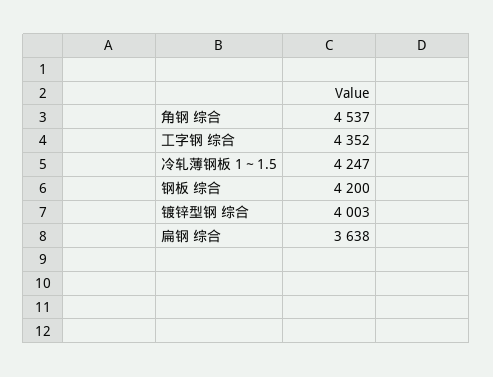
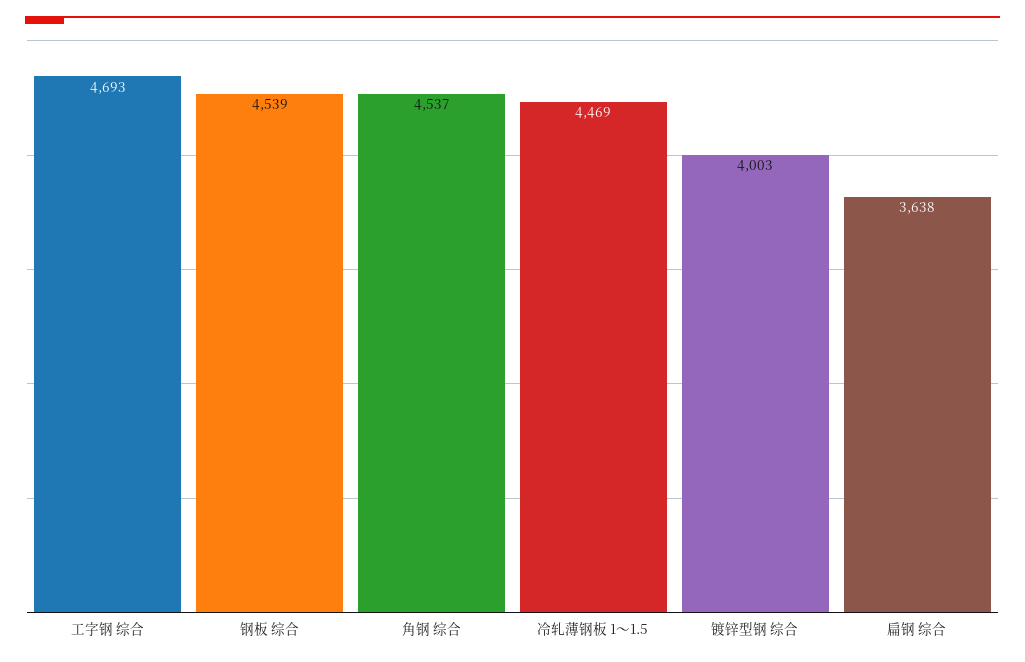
  {
    "角钢 综合": 4537,
-   "工字钢 综合": 4352,
+   "工字钢 综合": 4693,
-   "冷轧薄钢板 1～1.5": 4247,
+   "冷轧薄钢板 1～1.5": 4469,
-   "钢板 综合": 4200,
+   "钢板 综合": 4539,
    "镀锌型钢 综合": 4003,
    "扁钢 综合": 3638
  }

